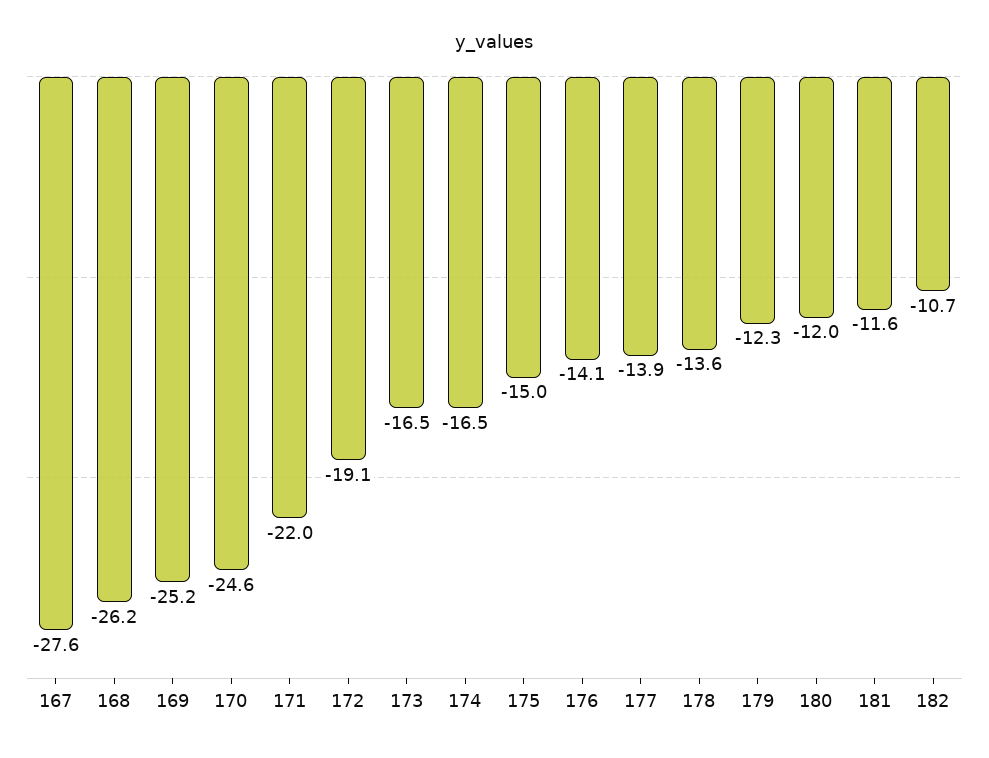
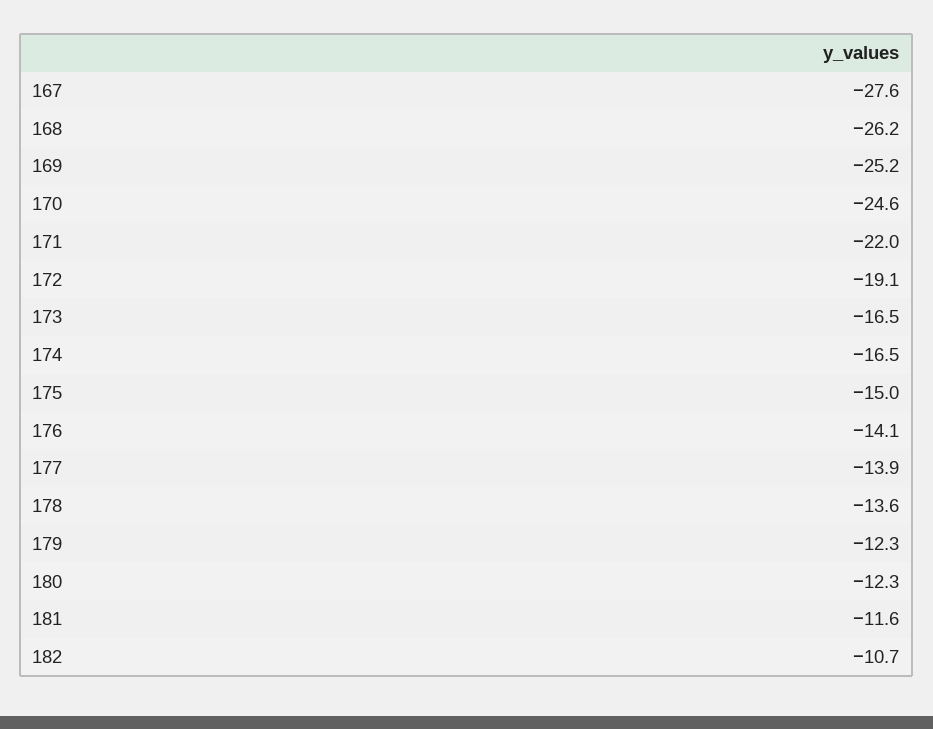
  {
    "167": -27.6,
    "168": -26.2,
    "169": -25.2,
    "170": -24.6,
    "171": -22,
    "172": -19.1,
    "173": -16.5,
    "174": -16.5,
    "175": -15,
    "176": -14.1,
    "177": -13.9,
    "178": -13.6,
    "179": -12.3,
-   "180": -12,
+   "180": -12.3,
    "181": -11.6,
    "182": -10.7
  }

